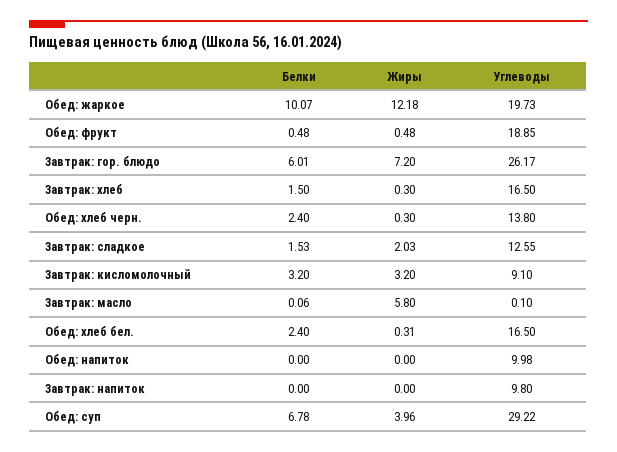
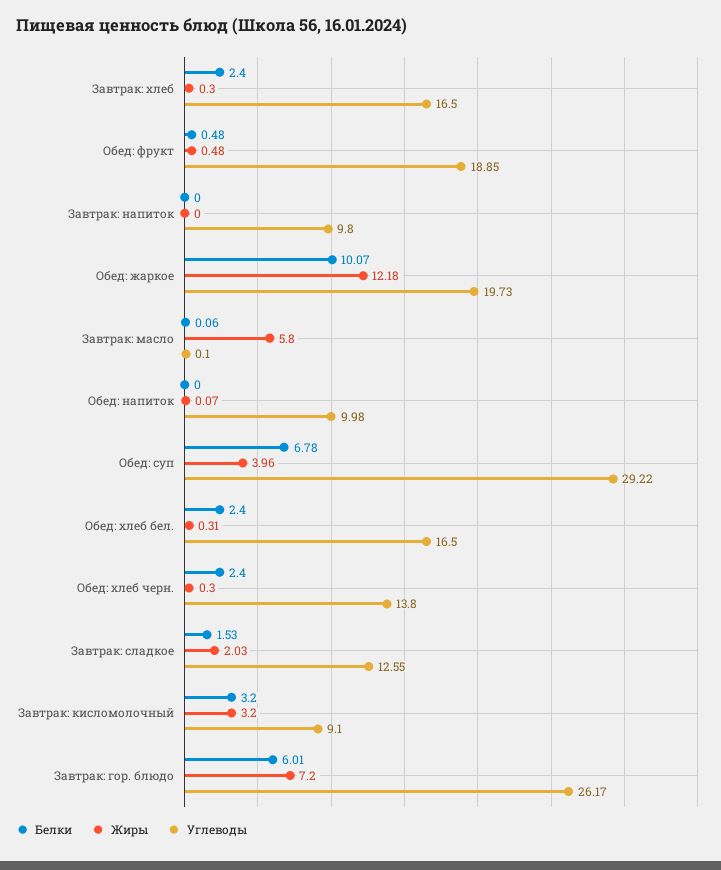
  {
    "Белки": {
      "Обед: жаркое": 10.07,
      "Обед: фрукт": 0.48,
      "Завтрак: гор. блюдо": 6.01,
-     "Завтрак: хлеб": 1.5,
+     "Завтрак: хлеб": 2.4,
      "Обед: хлеб черн.": 2.4,
      "Завтрак: сладкое": 1.53,
      "Завтрак: кисломолочный": 3.2,
      "Завтрак: масло": 0.06,
      "Обед: хлеб бел.": 2.4,
      "Обед: напиток": 0,
      "Завтрак: напиток": 0,
      "Обед: суп": 6.78
    },
    "Жиры": {
      "Обед: жаркое": 12.18,
      "Обед: фрукт": 0.48,
      "Завтрак: гор. блюдо": 7.2,
      "Завтрак: хлеб": 0.3,
      "Обед: хлеб черн.": 0.3,
      "Завтрак: сладкое": 2.03,
      "Завтрак: кисломолочный": 3.2,
      "Завтрак: масло": 5.8,
      "Обед: хлеб бел.": 0.31,
-     "Обед: напиток": 0,
+     "Обед: напиток": 0.07,
      "Завтрак: напиток": 0,
      "Обед: суп": 3.96
    },
    "Углеводы": {
      "Обед: жаркое": 19.73,
      "Обед: фрукт": 18.85,
      "Завтрак: гор. блюдо": 26.17,
      "Завтрак: хлеб": 16.5,
      "Обед: хлеб черн.": 13.8,
      "Завтрак: сладкое": 12.55,
      "Завтрак: кисломолочный": 9.1,
      "Завтрак: масло": 0.1,
      "Обед: хлеб бел.": 16.5,
      "Обед: напиток": 9.98,
      "Завтрак: напиток": 9.8,
      "Обед: суп": 29.22
    }
  }

